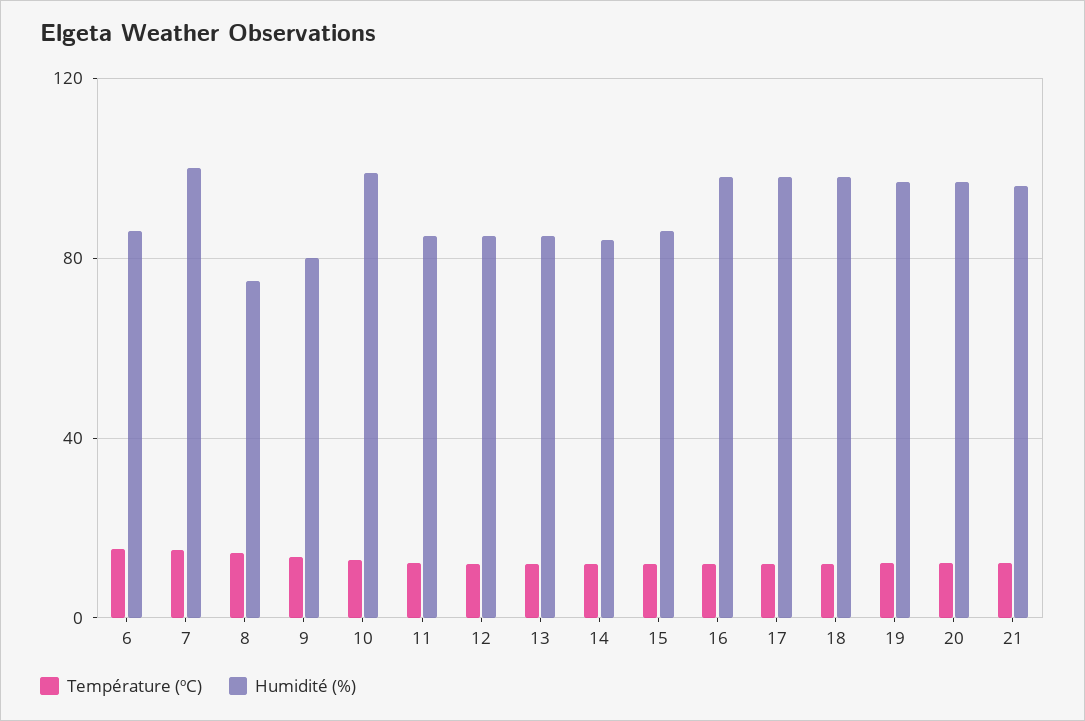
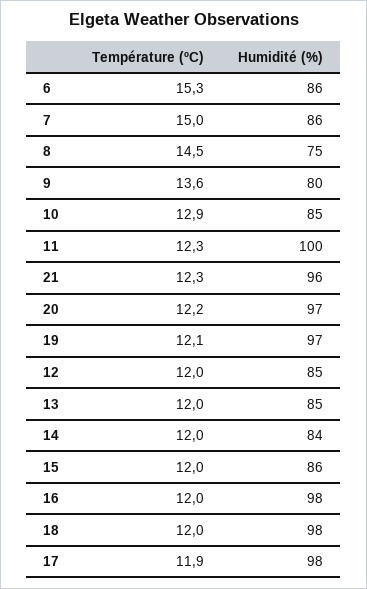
  {
    "Température (ºC)": {
      "6": 15.3,
      "7": 15,
      "8": 14.5,
      "9": 13.6,
      "10": 12.9,
      "11": 12.3,
      "12": 12,
      "13": 12,
      "14": 12,
      "15": 12,
      "16": 12,
      "17": 11.9,
      "18": 12,
      "19": 12.1,
      "20": 12.2,
      "21": 12.3
    },
    "Humidité (%)": {
      "6": 86,
-     "7": 100,
+     "7": 86,
      "8": 75,
      "9": 80,
-     "10": 100,
+     "10": 85,
-     "11": 85,
+     "11": 100,
      "12": 85,
      "13": 85,
      "14": 84,
      "15": 86,
      "16": 98,
      "17": 98,
      "18": 98,
      "19": 97,
      "20": 97,
      "21": 96
    }
  }

